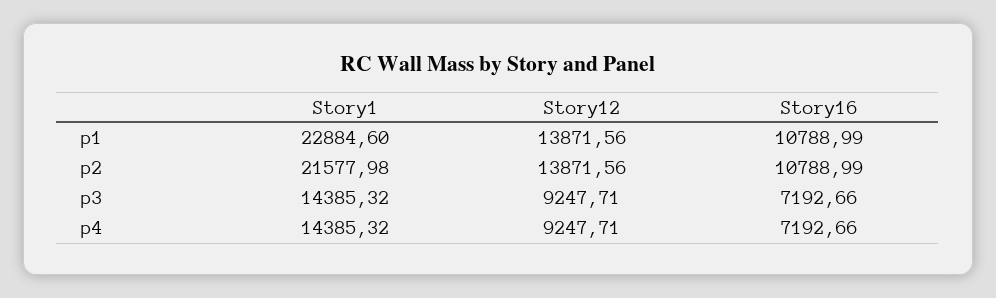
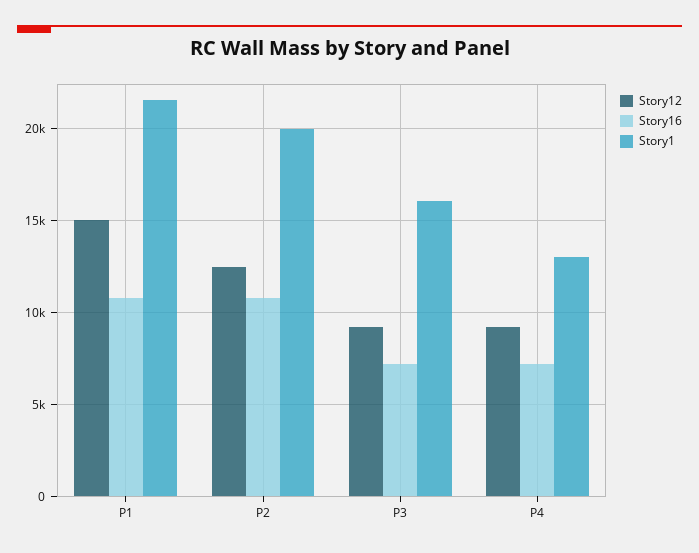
  {
    "Story1": {
-     "p1": 22884.6,
+     "p1": 21500,
-     "p2": 21577.98,
+     "p2": 20000,
-     "p3": 14385.32,
+     "p3": 16000,
-     "p4": 14385.32
+     "p4": 13000
    },
    "Story12": {
-     "p1": 13871.56,
+     "p1": 15000,
-     "p2": 13871.56,
+     "p2": 12500,
      "p3": 9247.71,
      "p4": 9247.71
    },
    "Story16": {
      "p1": 10788.99,
      "p2": 10788.99,
      "p3": 7192.66,
      "p4": 7192.66
    }
  }

